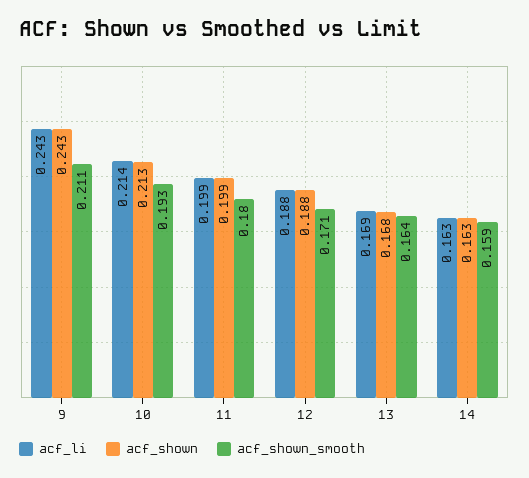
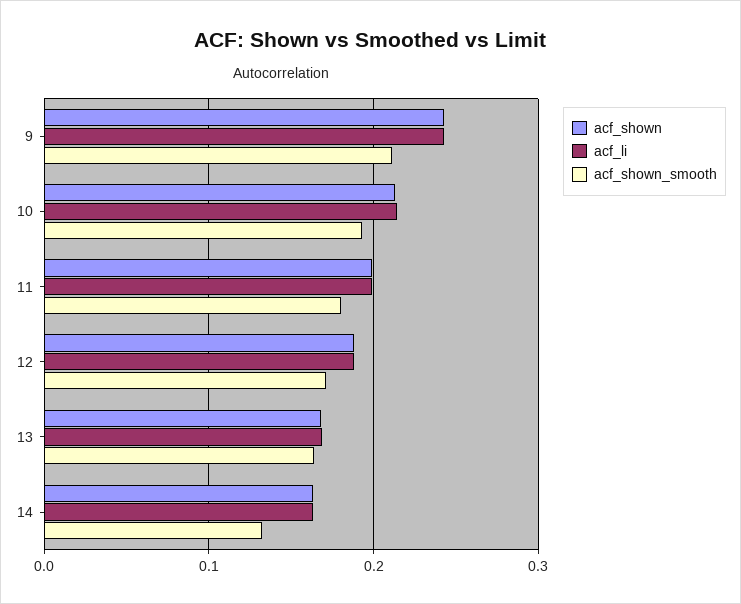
  {
    "acf_li": {
      "9": 0.243,
      "10": 0.214,
      "11": 0.199,
      "12": 0.188,
      "13": 0.169,
      "14": 0.163
    },
    "acf_shown": {
      "9": 0.243,
      "10": 0.213,
      "11": 0.199,
      "12": 0.188,
      "13": 0.168,
      "14": 0.163
    },
    "acf_shown_smooth": {
      "9": 0.211,
      "10": 0.193,
      "11": 0.18,
      "12": 0.171,
      "13": 0.164,
-     "14": 0.159
+     "14": 0.13
    }
  }

